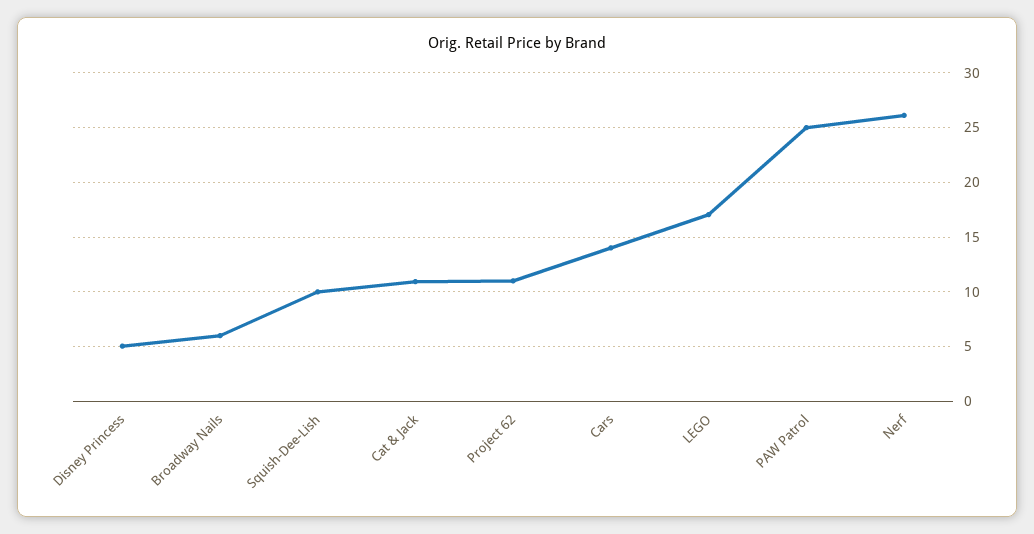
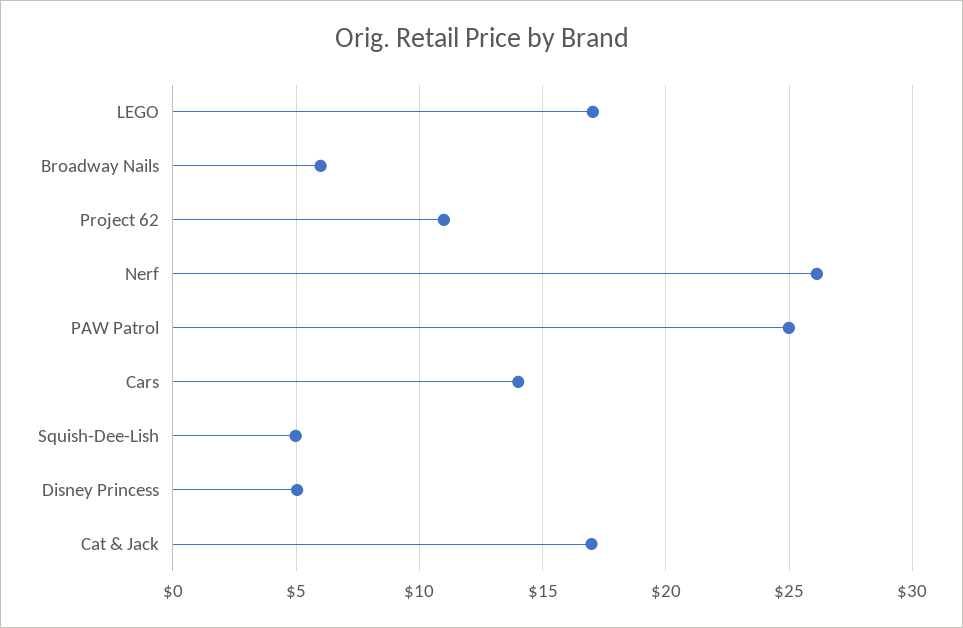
  {
    "Disney Princess": 5,
    "Broadway Nails": 6,
-   "Squish-Dee-Lish": 10,
+   "Squish-Dee-Lish": 5,
-   "Cat & Jack": 11,
+   "Cat & Jack": 17,
    "Project 62": 11,
    "Cars": 14,
    "LEGO": 17,
    "PAW Patrol": 25,
    "Nerf": 26
  }

